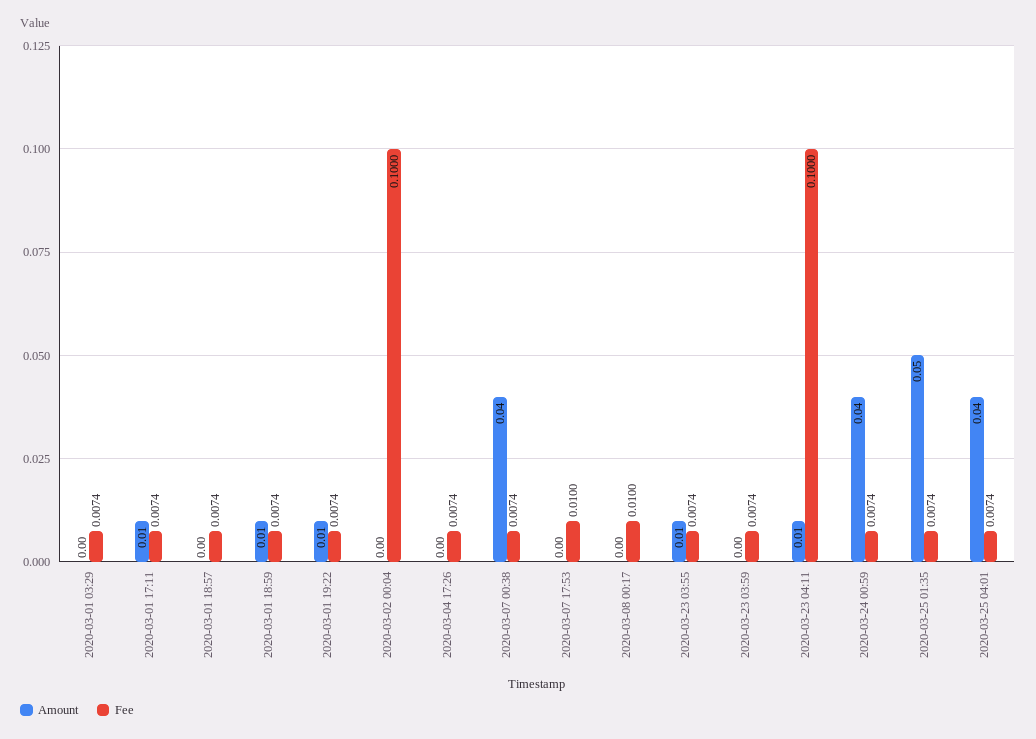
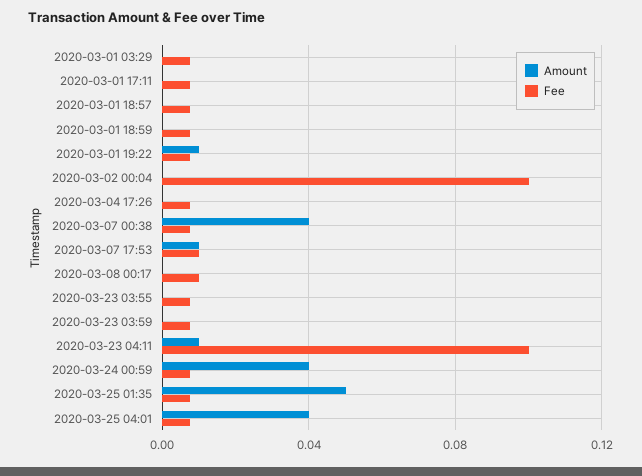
  {
    "Amount": {
      "2020-03-01 03:29": 0,
-     "2020-03-01 17:11": 0.01,
+     "2020-03-01 17:11": 0,
      "2020-03-01 18:57": 0,
-     "2020-03-01 18:59": 0.01,
+     "2020-03-01 18:59": 0,
      "2020-03-01 19:22": 0.01,
      "2020-03-02 00:04": 0,
      "2020-03-04 17:26": 0,
      "2020-03-07 00:38": 0.04,
-     "2020-03-07 17:53": 0,
+     "2020-03-07 17:53": 0.01,
      "2020-03-08 00:17": 0,
-     "2020-03-23 03:55": 0.01,
+     "2020-03-23 03:55": 0,
      "2020-03-23 03:59": 0,
      "2020-03-23 04:11": 0.01,
      "2020-03-24 00:59": 0.04,
      "2020-03-25 01:35": 0.05,
      "2020-03-25 04:01": 0.04
    },
    "Fee": {
      "2020-03-01 03:29": 0.0074,
      "2020-03-01 17:11": 0.0074,
      "2020-03-01 18:57": 0.0074,
      "2020-03-01 18:59": 0.0074,
      "2020-03-01 19:22": 0.0074,
      "2020-03-02 00:04": 0.1,
      "2020-03-04 17:26": 0.0074,
      "2020-03-07 00:38": 0.0074,
      "2020-03-07 17:53": 0.01,
      "2020-03-08 00:17": 0.01,
      "2020-03-23 03:55": 0.0074,
      "2020-03-23 03:59": 0.0074,
      "2020-03-23 04:11": 0.1,
      "2020-03-24 00:59": 0.0074,
      "2020-03-25 01:35": 0.0074,
      "2020-03-25 04:01": 0.0074
    }
  }

